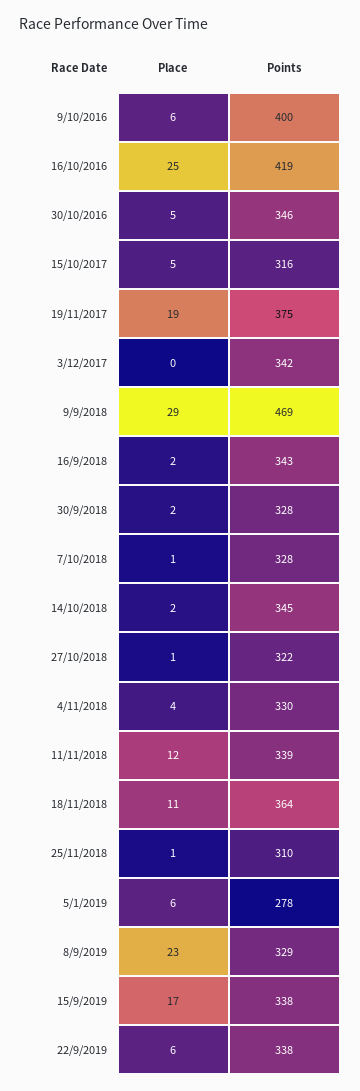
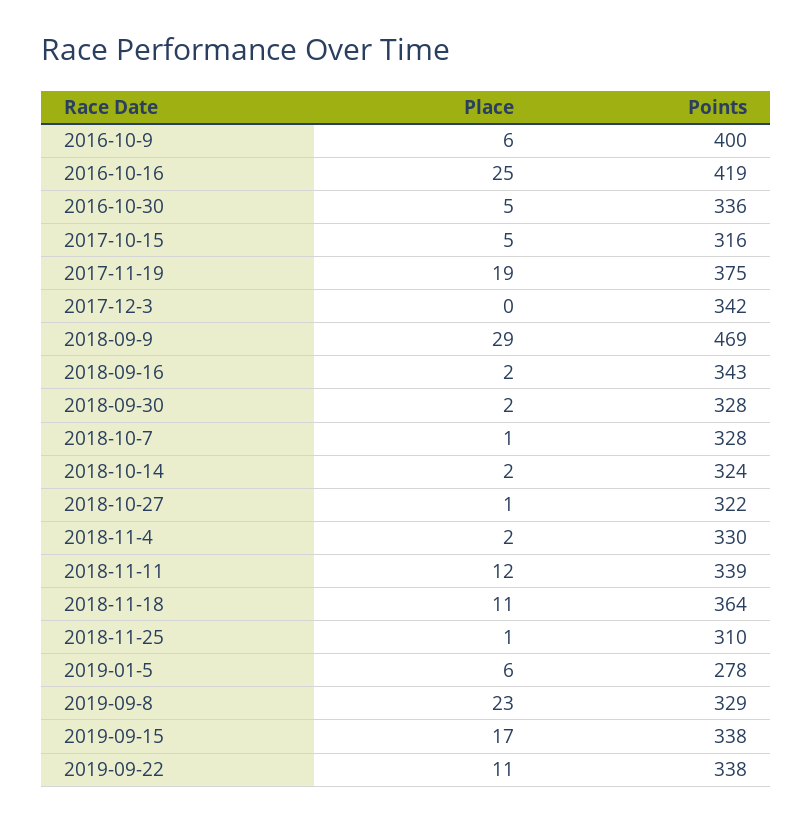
  {
    "Place": {
      "9/10/2016": 6,
      "16/10/2016": 25,
      "30/10/2016": 5,
      "15/10/2017": 5,
      "19/11/2017": 19,
      "3/12/2017": 0,
      "9/9/2018": 29,
      "16/9/2018": 2,
      "30/9/2018": 2,
      "7/10/2018": 1,
      "14/10/2018": 2,
      "27/10/2018": 1,
-     "4/11/2018": 4,
+     "4/11/2018": 2,
      "11/11/2018": 12,
      "18/11/2018": 11,
      "25/11/2018": 1,
      "5/1/2019": 6,
      "8/9/2019": 23,
      "15/9/2019": 17,
-     "22/9/2019": 6
+     "22/9/2019": 11
    },
    "Points": {
      "9/10/2016": 400,
      "16/10/2016": 419,
-     "30/10/2016": 346,
+     "30/10/2016": 336,
      "15/10/2017": 316,
      "19/11/2017": 375,
      "3/12/2017": 342,
      "9/9/2018": 469,
      "16/9/2018": 343,
      "30/9/2018": 328,
      "7/10/2018": 328,
-     "14/10/2018": 345,
+     "14/10/2018": 324,
      "27/10/2018": 322,
      "4/11/2018": 330,
      "11/11/2018": 339,
      "18/11/2018": 364,
      "25/11/2018": 310,
      "5/1/2019": 278,
      "8/9/2019": 329,
      "15/9/2019": 338,
      "22/9/2019": 338
    }
  }

